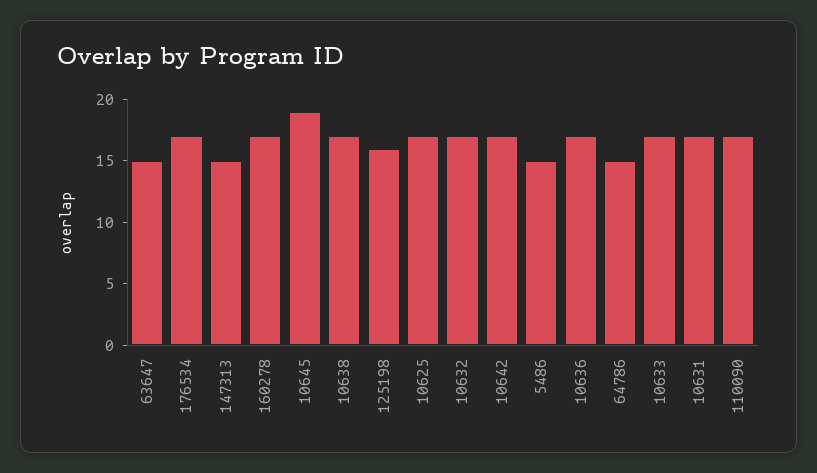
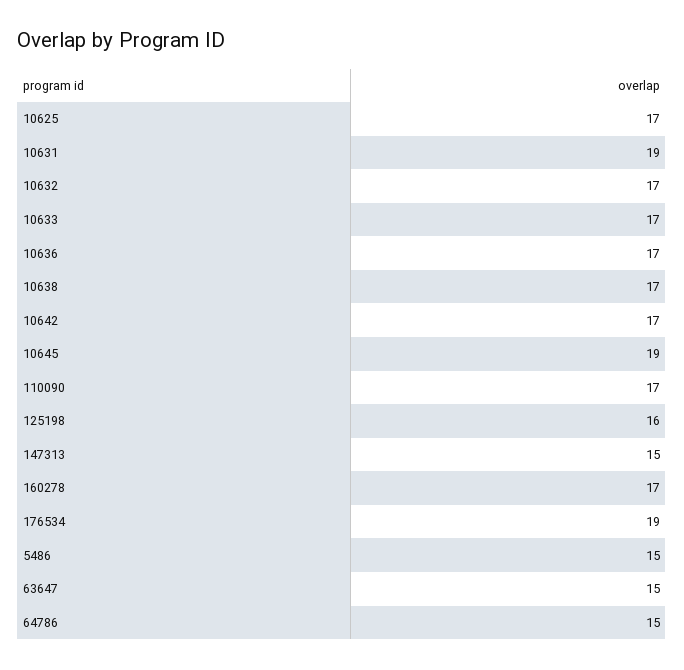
  {
    "63647": 15,
-   "176534": 17,
+   "176534": 19,
    "147313": 15,
    "160278": 17,
    "10645": 19,
    "10638": 17,
    "125198": 16,
    "10625": 17,
    "10632": 17,
    "10642": 17,
    "5486": 15,
    "10636": 17,
    "64786": 15,
    "10633": 17,
-   "10631": 17,
+   "10631": 19,
    "110090": 17
  }

